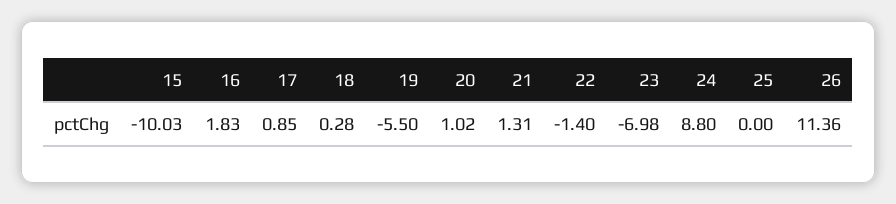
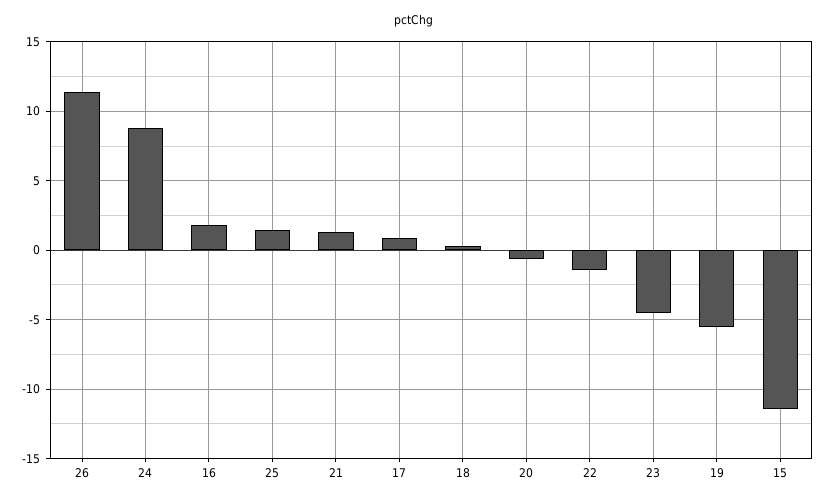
  {
-   "15": -10.03,
+   "15": -11.5,
    "16": 1.83,
    "17": 0.85,
    "18": 0.28,
    "19": -5.5,
-   "20": 1.02,
+   "20": -0.5,
    "21": 1.31,
    "22": -1.4,
-   "23": -6.98,
+   "23": -4.5,
    "24": 8.8,
-   "25": 0,
+   "25": 1.5,
    "26": 11.36
  }

